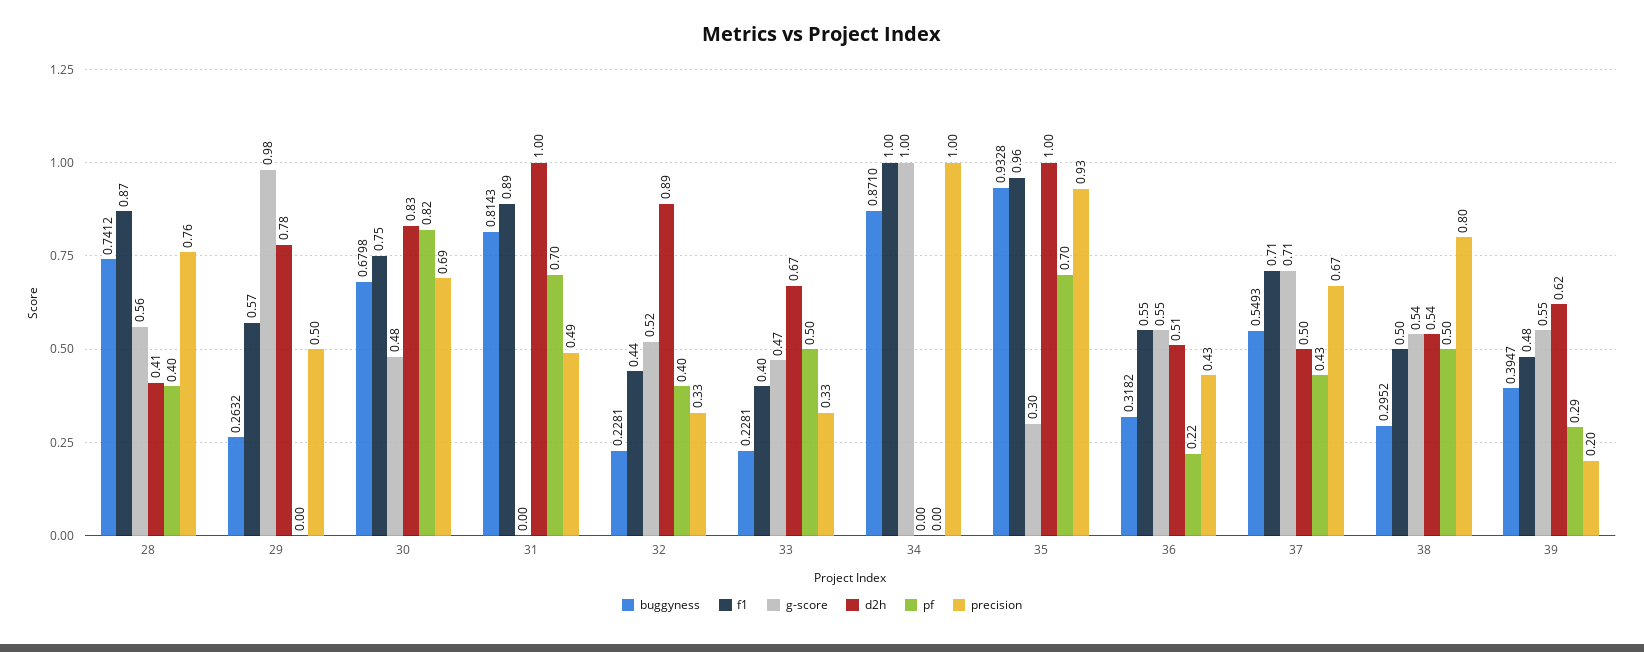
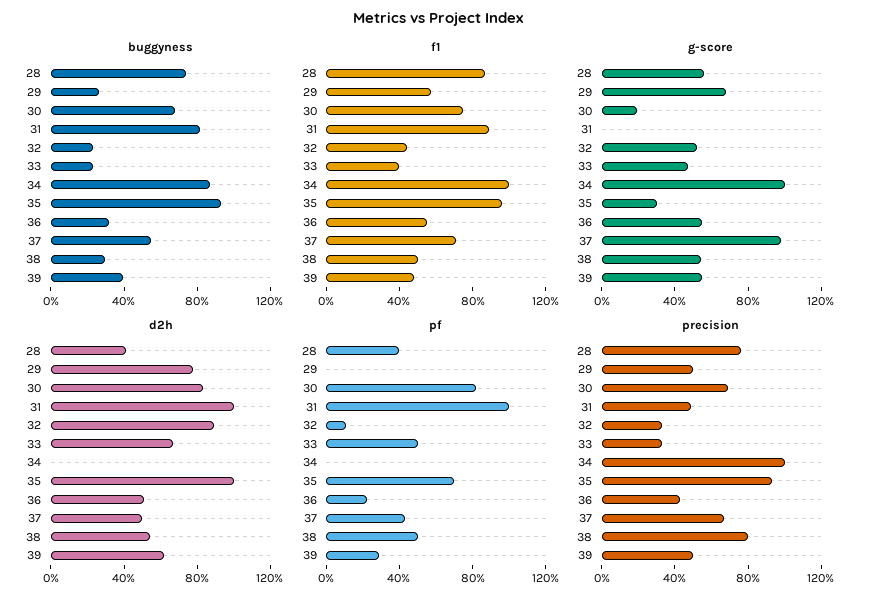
  {
    "buggyness": {
      "28": 0.7412,
      "29": 0.2632,
      "30": 0.6798,
      "31": 0.8143,
      "32": 0.2281,
      "33": 0.2281,
      "34": 0.871,
      "35": 0.9328,
      "36": 0.3182,
      "37": 0.5493,
      "38": 0.2952,
      "39": 0.3947
    },
    "f1": {
      "28": 0.87,
      "29": 0.57,
      "30": 0.75,
      "31": 0.89,
      "32": 0.44,
      "33": 0.4,
      "34": 1,
      "35": 0.96,
      "36": 0.55,
      "37": 0.71,
      "38": 0.5,
      "39": 0.48
    },
    "g-score": {
      "28": 0.56,
-     "29": 0.98,
+     "29": 0.7,
-     "30": 0.48,
+     "30": 0.2,
      "31": 0,
      "32": 0.52,
      "33": 0.47,
      "34": 1,
      "35": 0.3,
      "36": 0.55,
-     "37": 0.71,
+     "37": 1,
      "38": 0.54,
      "39": 0.55
    },
    "d2h": {
      "28": 0.41,
      "29": 0.78,
      "30": 0.83,
      "31": 1,
      "32": 0.89,
      "33": 0.67,
      "34": 0,
      "35": 1,
      "36": 0.51,
      "37": 0.5,
      "38": 0.54,
      "39": 0.62
    },
    "pf": {
      "28": 0.4,
      "29": 0,
      "30": 0.82,
-     "31": 0.7,
+     "31": 1,
-     "32": 0.4,
+     "32": 0.1,
      "33": 0.5,
      "34": 0,
      "35": 0.7,
      "36": 0.22,
      "37": 0.43,
      "38": 0.5,
      "39": 0.29
    },
    "precision": {
      "28": 0.76,
      "29": 0.5,
      "30": 0.69,
      "31": 0.49,
      "32": 0.33,
      "33": 0.33,
      "34": 1,
      "35": 0.93,
      "36": 0.43,
      "37": 0.67,
      "38": 0.8,
-     "39": 0.2
+     "39": 0.5
    }
  }

